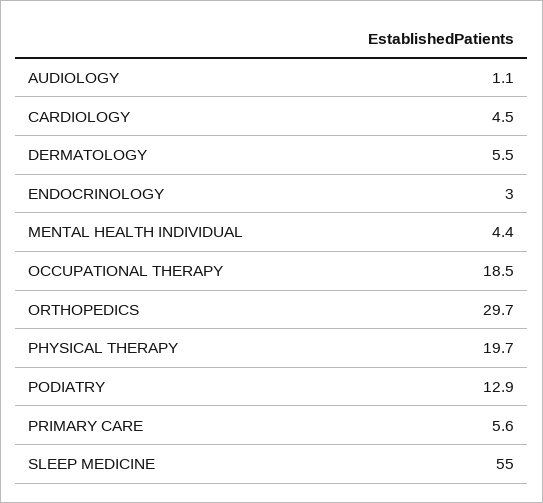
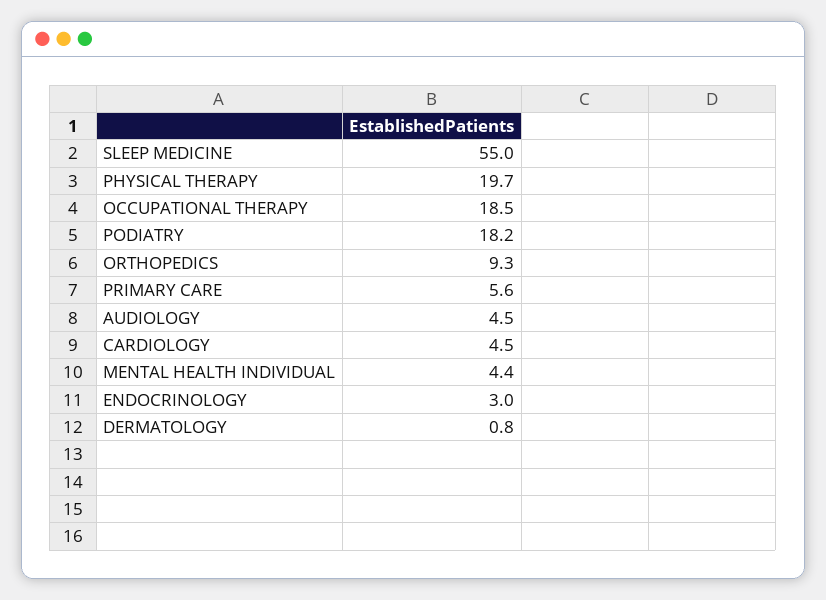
  {
-   "AUDIOLOGY": 1.1,
+   "AUDIOLOGY": 4.5,
    "CARDIOLOGY": 4.5,
-   "DERMATOLOGY": 5.5,
+   "DERMATOLOGY": 0.8,
    "ENDOCRINOLOGY": 3,
    "MENTAL HEALTH INDIVIDUAL": 4.4,
    "OCCUPATIONAL THERAPY": 18.5,
-   "ORTHOPEDICS": 29.7,
+   "ORTHOPEDICS": 9.3,
    "PHYSICAL THERAPY": 19.7,
-   "PODIATRY": 12.9,
+   "PODIATRY": 18.2,
    "PRIMARY CARE": 5.6,
    "SLEEP MEDICINE": 55
  }

